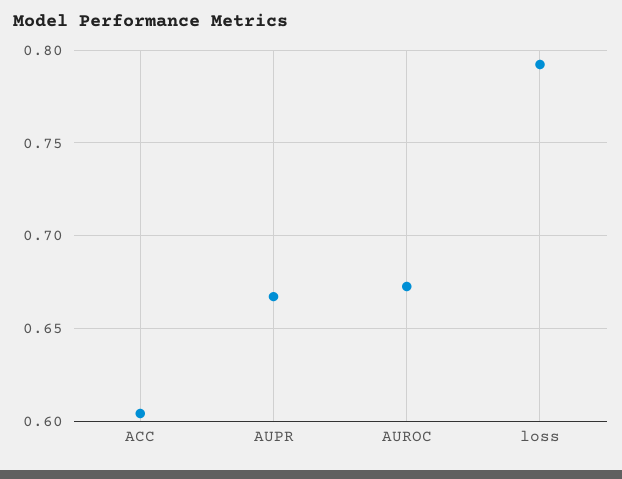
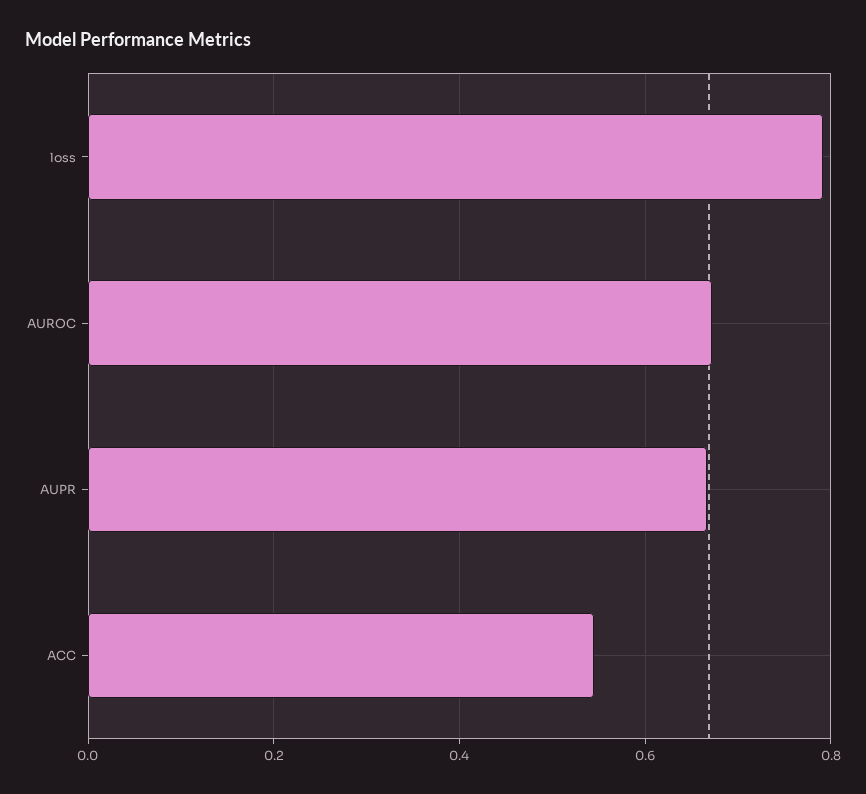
  {
-   "ACC": 0.605,
+   "ACC": 0.54,
    "AUPR": 0.665,
    "AUROC": 0.675,
    "loss": 0.79
  }

